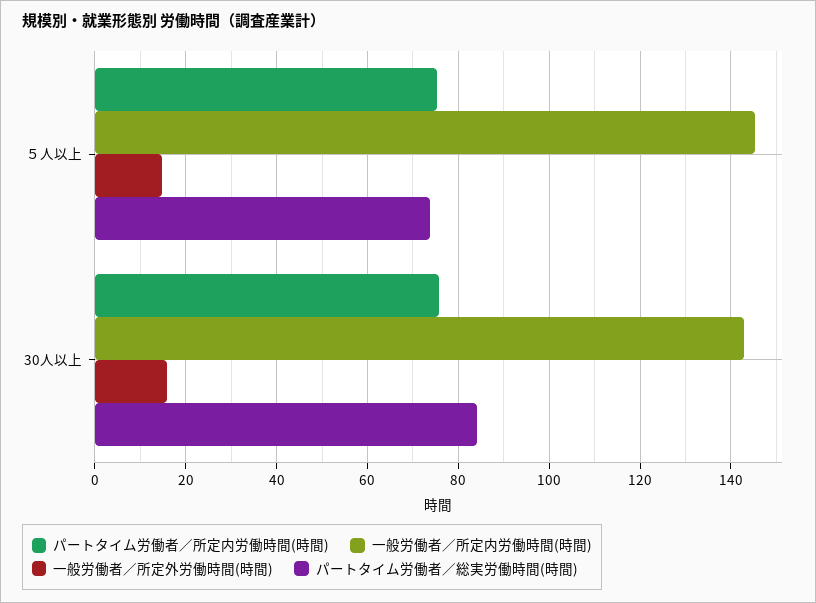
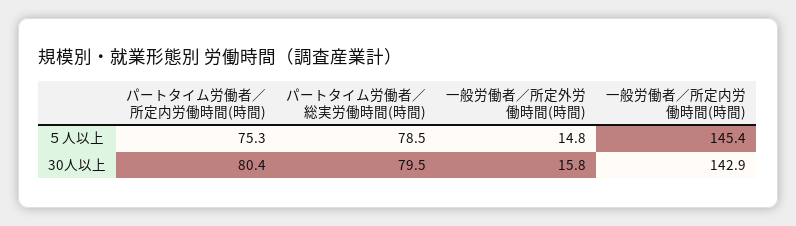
  {
    "パートタイム労働者／所定内労働時間(時間)": {
      "５人以上": 75.3,
-     "30人以上": 76
+     "30人以上": 80.4
    },
    "一般労働者／所定内労働時間(時間)": {
      "５人以上": 145.4,
      "30人以上": 142.9
    },
    "一般労働者／所定外労働時間(時間)": {
      "５人以上": 14.8,
      "30人以上": 15.8
    },
    "パートタイム労働者／総実労働時間(時間)": {
-     "５人以上": 74,
+     "５人以上": 78.5,
-     "30人以上": 84
+     "30人以上": 79.5
    }
  }

